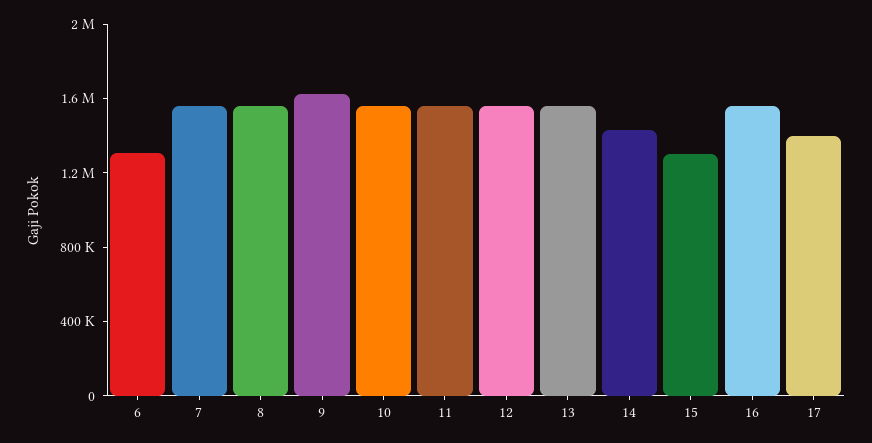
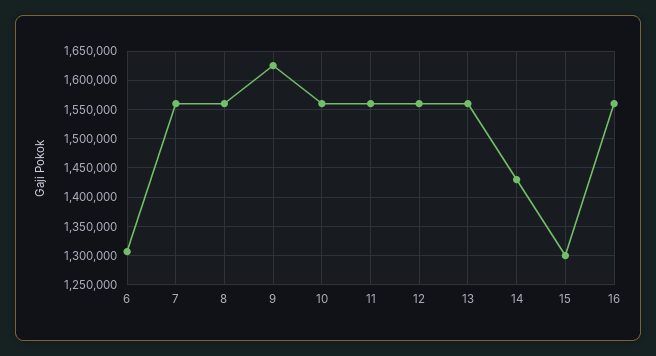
  {
    "6": 1300000,
    "7": 1550000,
    "8": 1550000,
    "9": 1625000,
    "10": 1550000,
    "11": 1550000,
    "12": 1550000,
    "13": 1550000,
    "14": 1425000,
    "15": 1300000,
-   "16": 1550000,
+   "16": 1550000
-   "17": 1400000
  }

